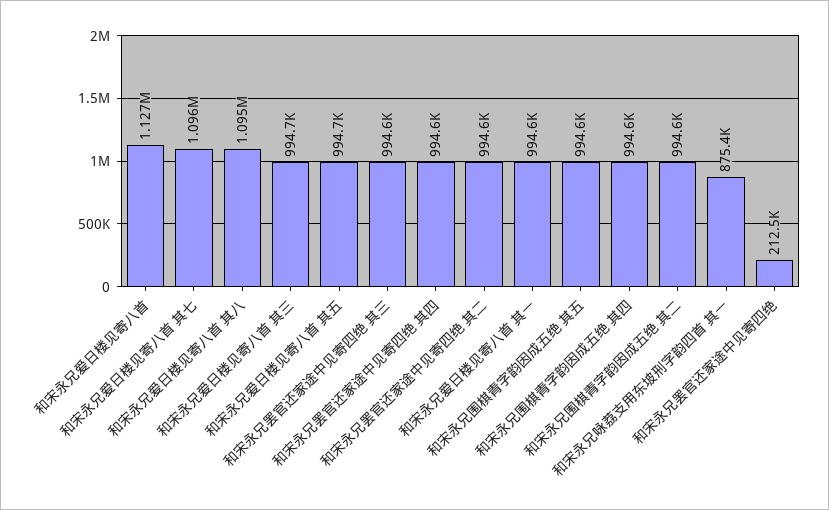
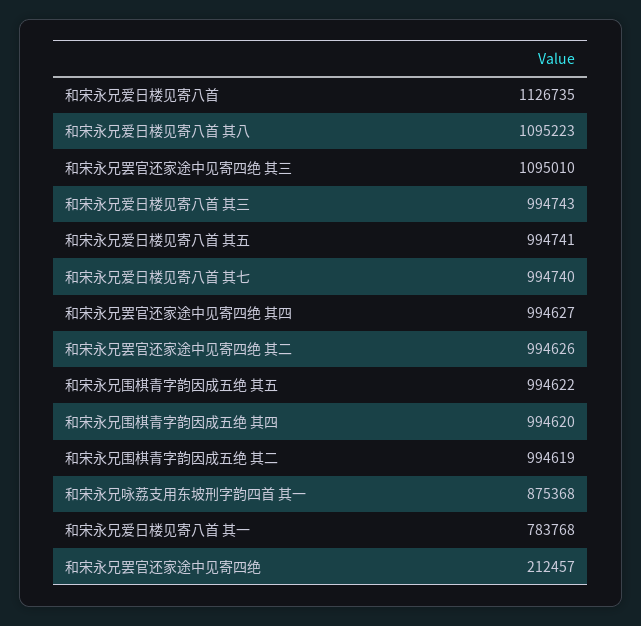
  {
    "和宋永兄爱日楼见寄八首": 1126735,
-   "和宋永兄爱日楼见寄八首 其七": 1096000,
+   "和宋永兄爱日楼见寄八首 其七": 994740,
    "和宋永兄爱日楼见寄八首 其八": 1095223,
    "和宋永兄爱日楼见寄八首 其三": 994743,
    "和宋永兄爱日楼见寄八首 其五": 994741,
-   "和宋永兄罢官还家途中见寄四绝 其三": 994600,
+   "和宋永兄罢官还家途中见寄四绝 其三": 1095010,
    "和宋永兄罢官还家途中见寄四绝 其四": 994627,
    "和宋永兄罢官还家途中见寄四绝 其二": 994626,
-   "和宋永兄爱日楼见寄八首 其一": 994600,
+   "和宋永兄爱日楼见寄八首 其一": 783768,
    "和宋永兄围棋青字韵因成五绝 其五": 994622,
    "和宋永兄围棋青字韵因成五绝 其四": 994620,
    "和宋永兄围棋青字韵因成五绝 其二": 994619,
    "和宋永兄咏荔支用东坡刑字韵四首 其一": 875368,
    "和宋永兄罢官还家途中见寄四绝": 212457
  }

